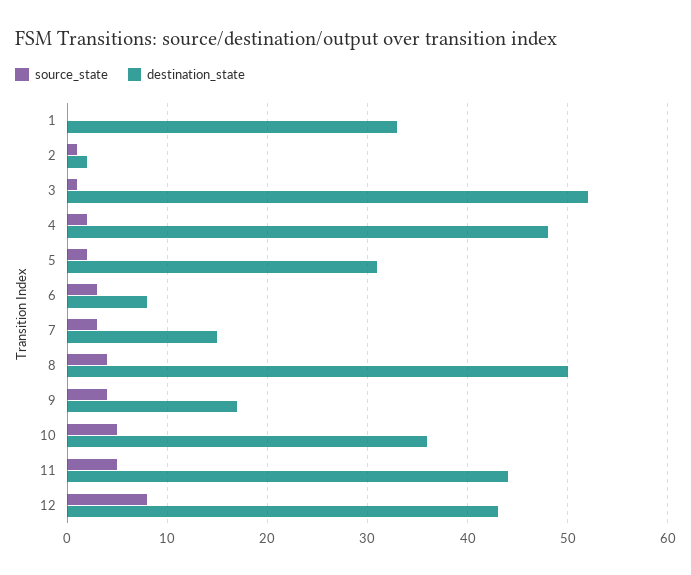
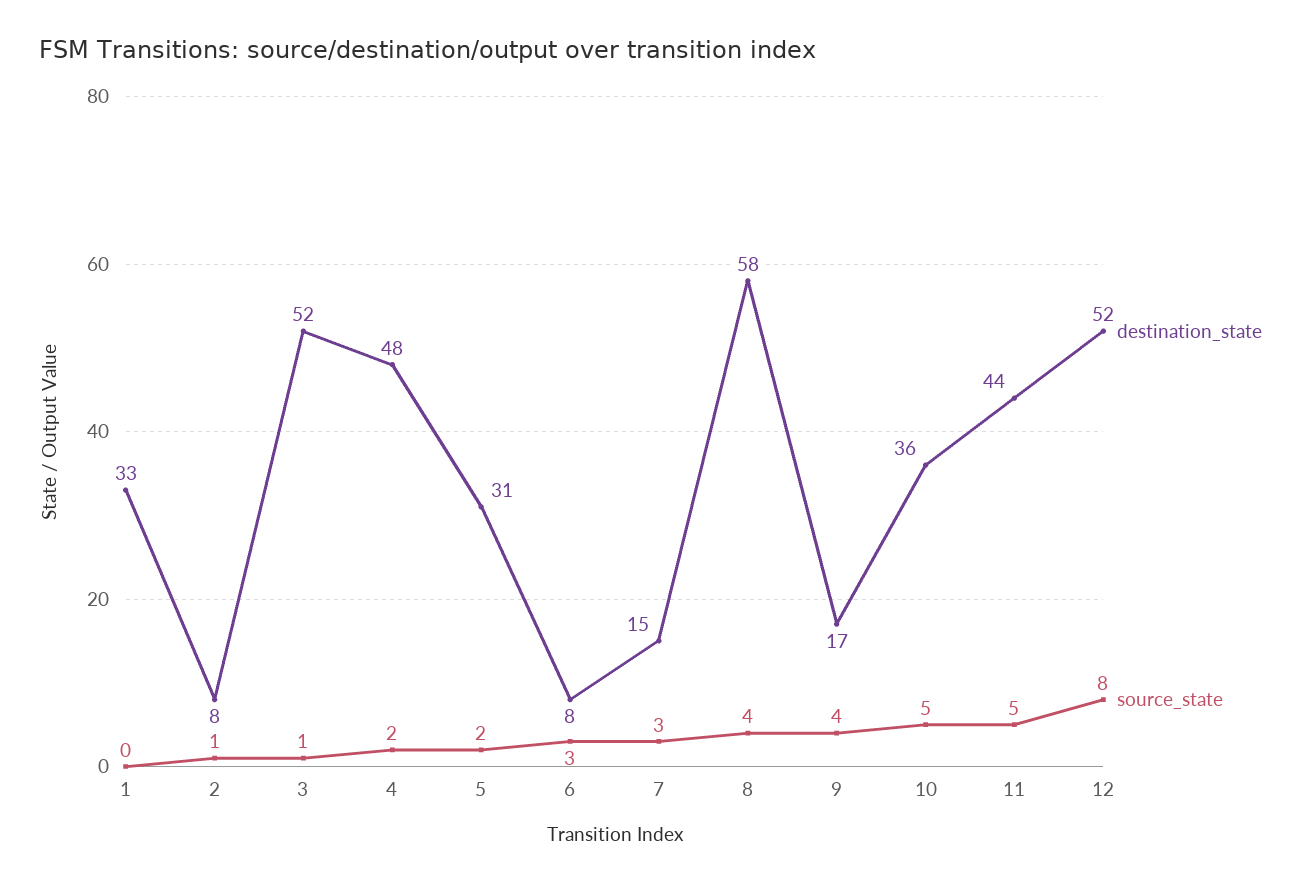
  {
    "source_state": {
      "1": 0,
      "2": 1,
      "3": 1,
      "4": 2,
      "5": 2,
      "6": 3,
      "7": 3,
      "8": 4,
      "9": 4,
      "10": 5,
      "11": 5,
      "12": 8
    },
    "destination_state": {
      "1": 33,
-     "2": 2,
+     "2": 8,
      "3": 52,
      "4": 48,
      "5": 31,
      "6": 8,
      "7": 15,
-     "8": 50,
+     "8": 58,
      "9": 17,
      "10": 36,
      "11": 44,
-     "12": 43
+     "12": 52
    }
  }

